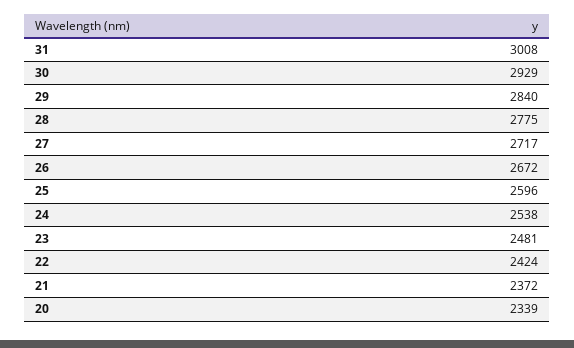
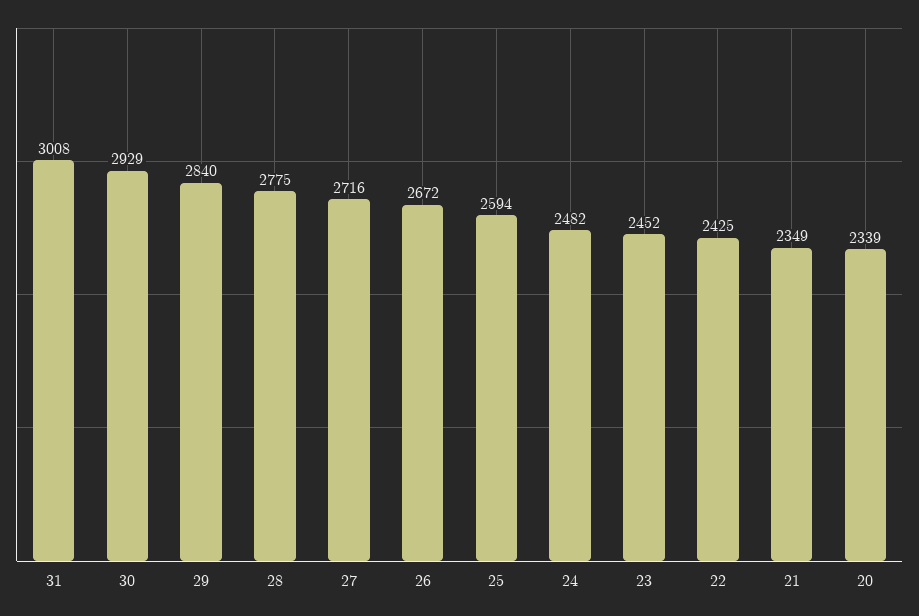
  {
    "31": 3008,
    "30": 2929,
    "29": 2840,
    "28": 2775,
-   "27": 2717,
+   "27": 2716,
    "26": 2672,
-   "25": 2596,
+   "25": 2594,
-   "24": 2538,
+   "24": 2482,
-   "23": 2481,
+   "23": 2452,
-   "22": 2424,
+   "22": 2425,
-   "21": 2372,
+   "21": 2349,
    "20": 2339
  }

